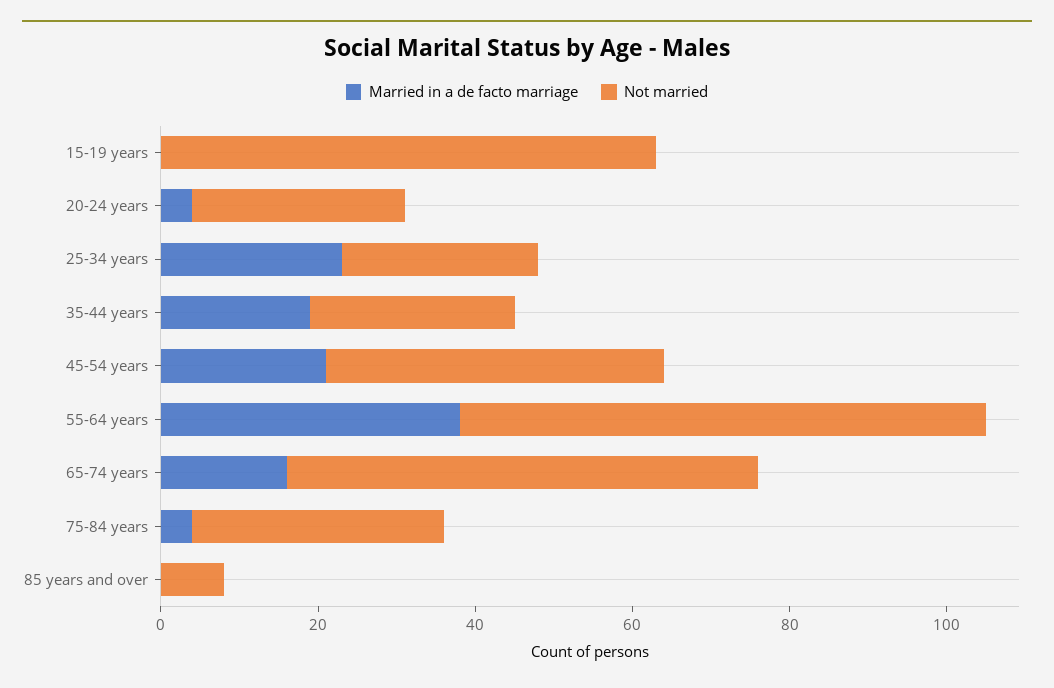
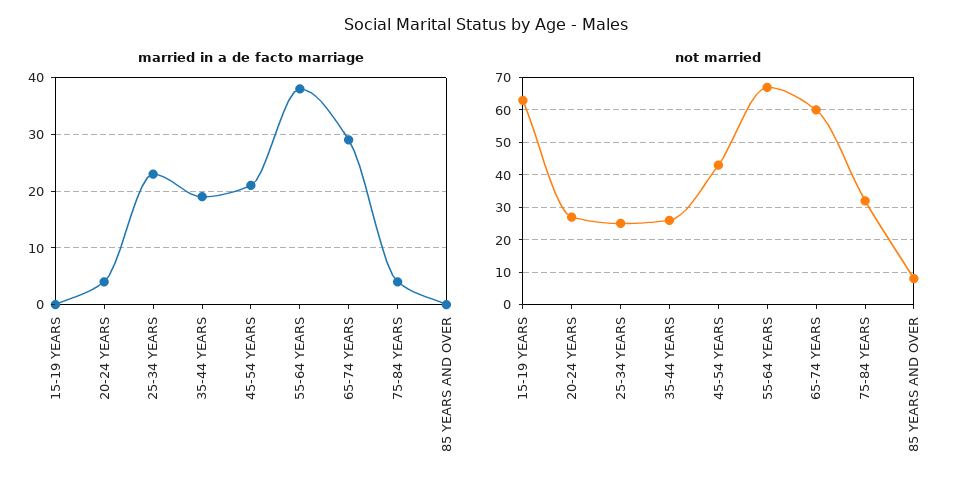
  {
    "Married in a de facto marriage": {
      "15-19 years": 0,
      "20-24 years": 5,
      "25-34 years": 25,
      "35-44 years": 20,
      "45-54 years": 20,
      "55-64 years": 40,
-     "65-74 years": 15,
+     "65-74 years": 30,
      "75-84 years": 5,
      "85 years and over": 0
    },
    "Not married": {
      "15-19 years": 65,
      "20-24 years": 25,
      "25-34 years": 25,
      "35-44 years": 25,
      "45-54 years": 45,
      "55-64 years": 65,
      "65-74 years": 60,
      "75-84 years": 30,
      "85 years and over": 10
    }
  }

